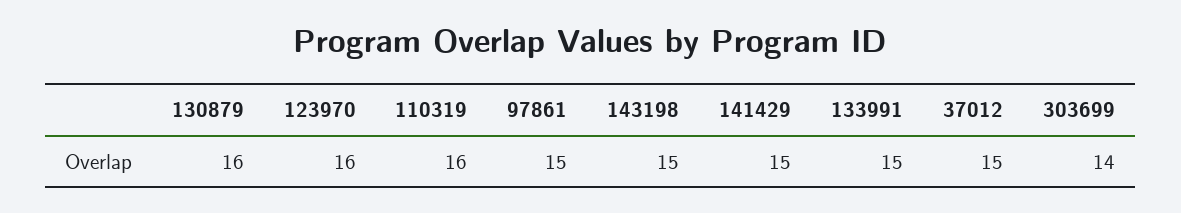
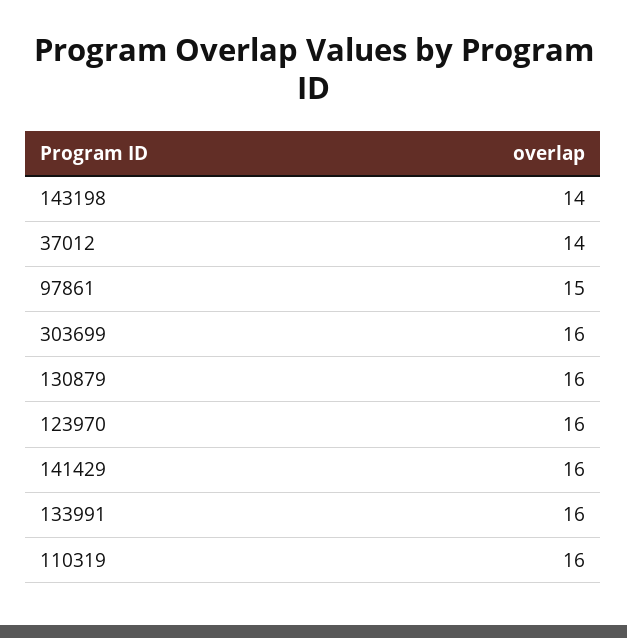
  {
    "130879": 16,
    "123970": 16,
    "110319": 16,
    "97861": 15,
-   "143198": 15,
+   "143198": 14,
-   "141429": 15,
+   "141429": 16,
-   "133991": 15,
+   "133991": 16,
-   "37012": 15,
+   "37012": 14,
-   "303699": 14
+   "303699": 16
  }

